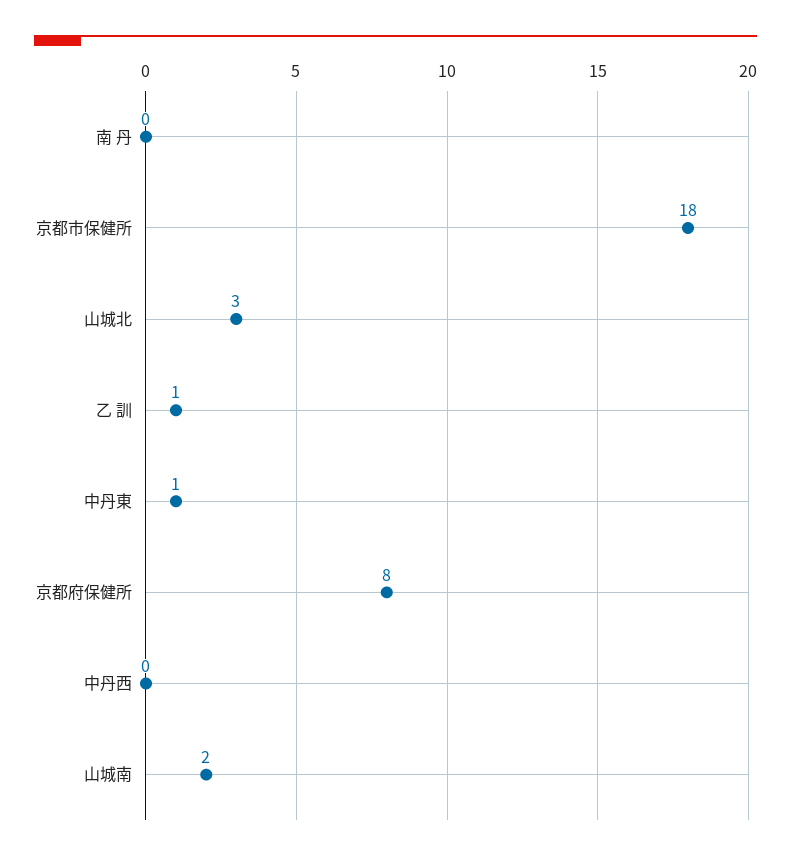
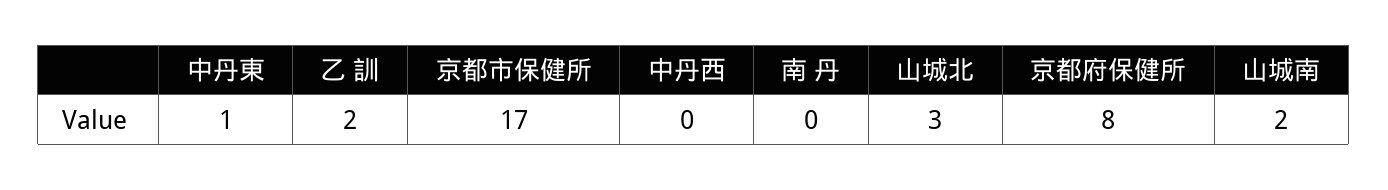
  {
    "南 丹": 0,
-   "京都市保健所": 18,
+   "京都市保健所": 17,
    "山城北": 3,
-   "乙 訓": 1,
+   "乙 訓": 2,
    "中丹東": 1,
    "京都府保健所": 8,
    "中丹西": 0,
    "山城南": 2
  }

